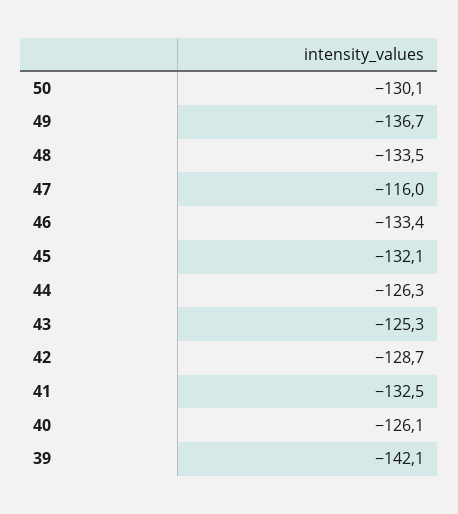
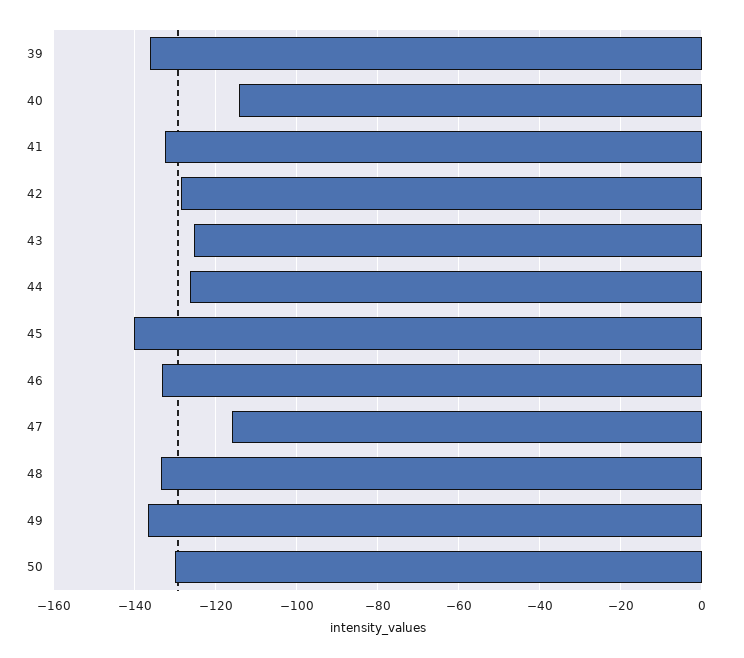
  {
    "50": -130.1,
    "49": -136.7,
    "48": -133.5,
    "47": -116,
    "46": -133.4,
-   "45": -132.1,
+   "45": -140,
    "44": -126.3,
    "43": -125.3,
    "42": -128.7,
    "41": -132.5,
-   "40": -126.1,
+   "40": -114,
-   "39": -142.1
+   "39": -136
  }

